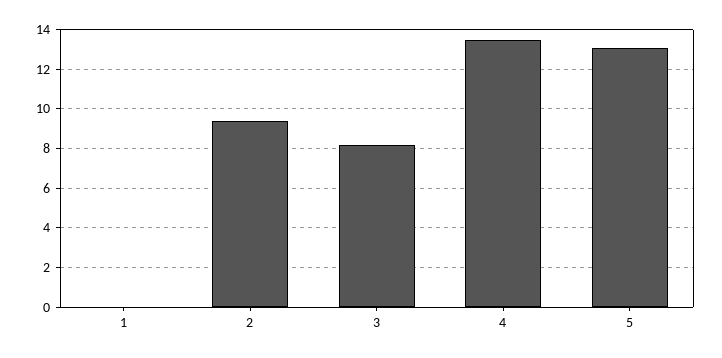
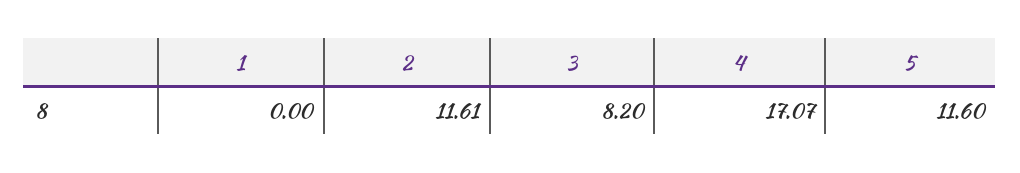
  {
    "1": 0,
-   "2": 9.5,
+   "2": 11.61,
    "3": 8.2,
-   "4": 13.5,
+   "4": 17.07,
-   "5": 13
+   "5": 11.6
  }

